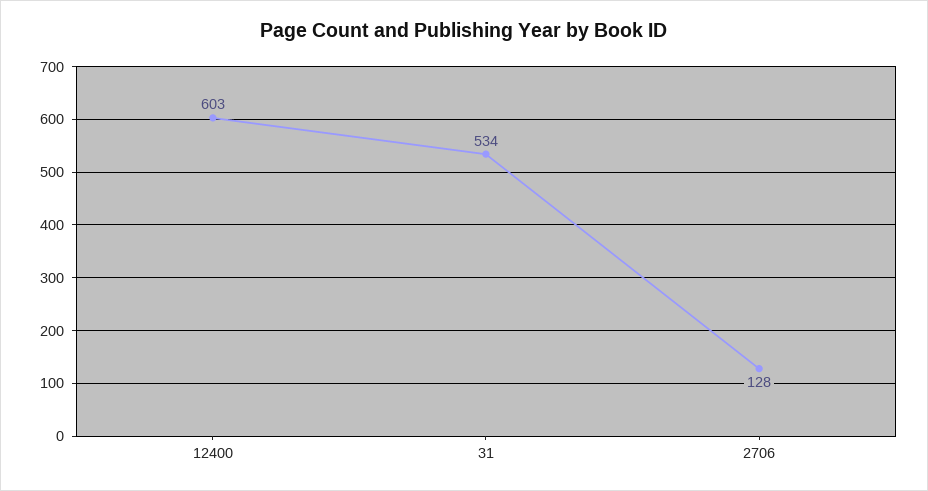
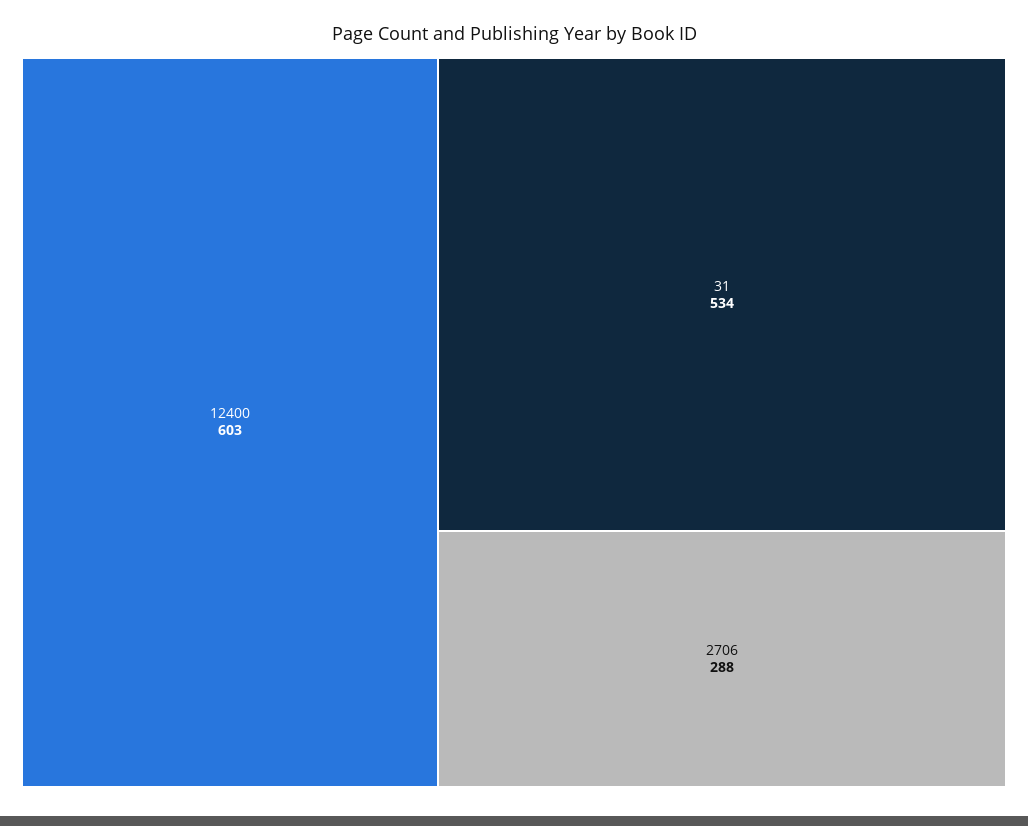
  {
    "12400": 603,
    "31": 534,
-   "2706": 128
+   "2706": 288
  }

